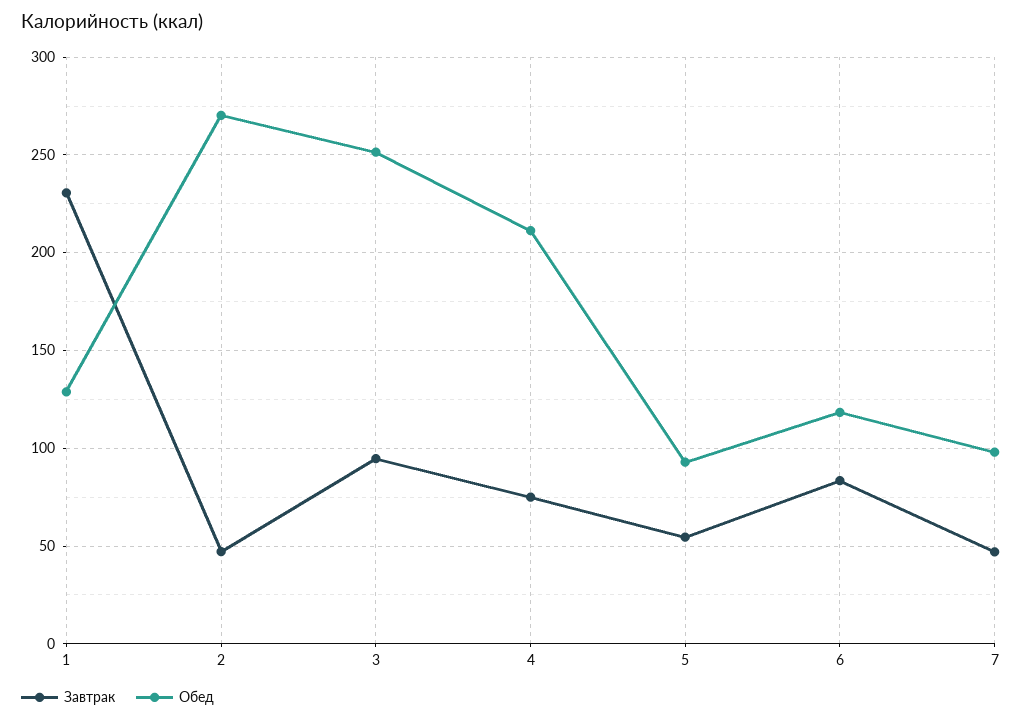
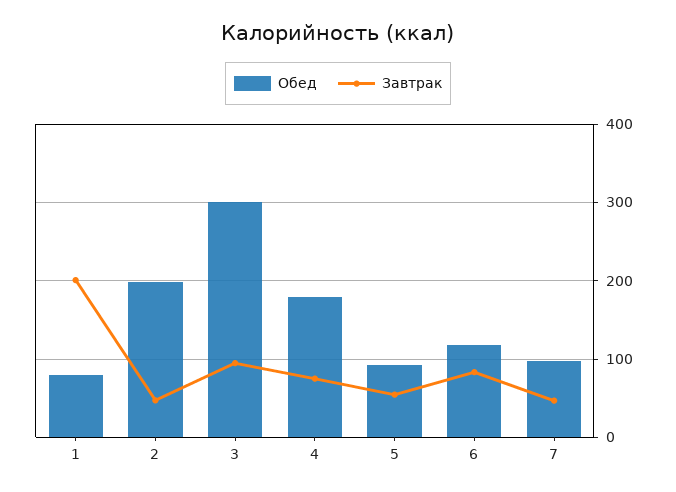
  {
    "Завтрак": {
-     "1": 230,
+     "1": 200,
      "2": 45,
      "3": 95,
      "4": 75,
      "5": 55,
      "6": 85,
      "7": 45
    },
    "Обед": {
-     "1": 130,
+     "1": 80,
-     "2": 270,
+     "2": 200,
-     "3": 250,
+     "3": 300,
-     "4": 210,
+     "4": 180,
      "5": 95,
      "6": 120,
      "7": 100
    }
  }

